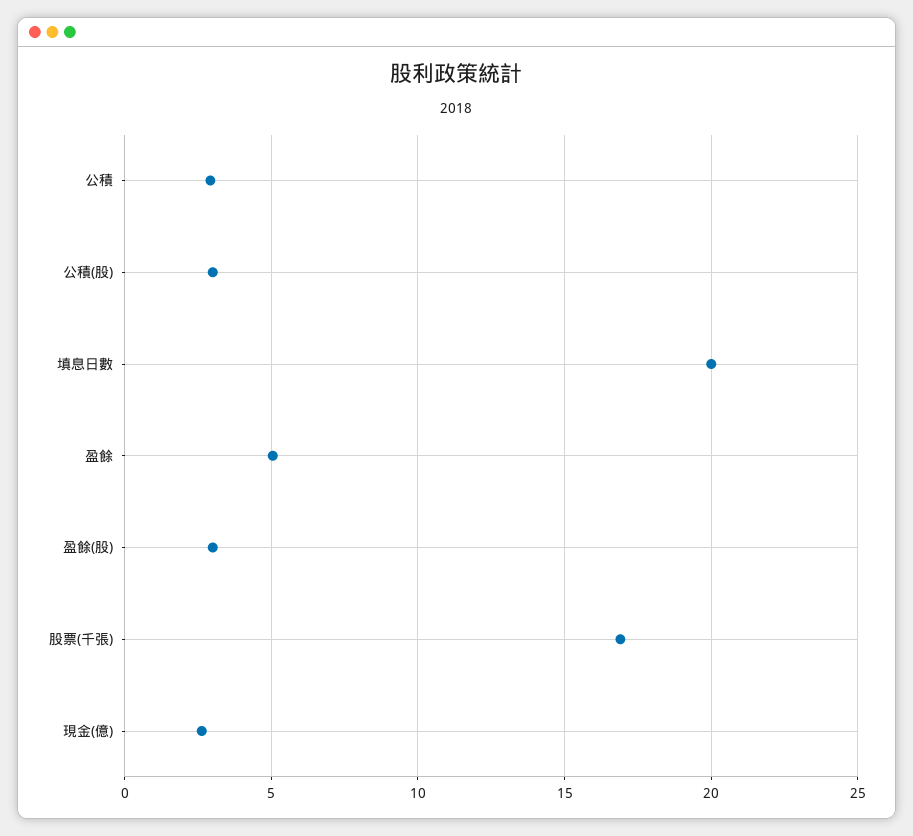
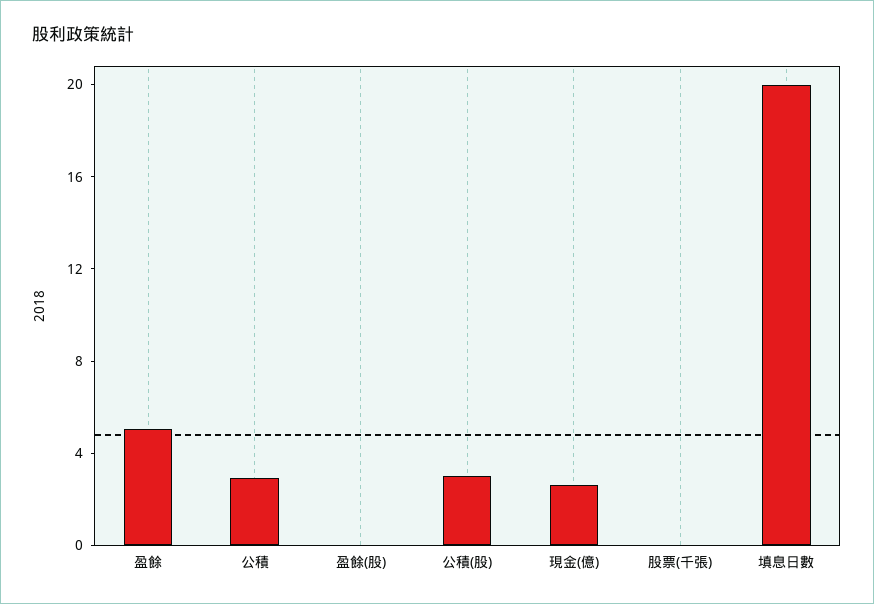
  {
    "公積": 3,
    "公積(股)": 3,
    "填息日數": 20,
    "盈餘": 5,
-   "盈餘(股)": 3,
+   "盈餘(股)": 0,
-   "股票(千張)": 17,
+   "股票(千張)": 0,
    "現金(億)": 2.5
  }

